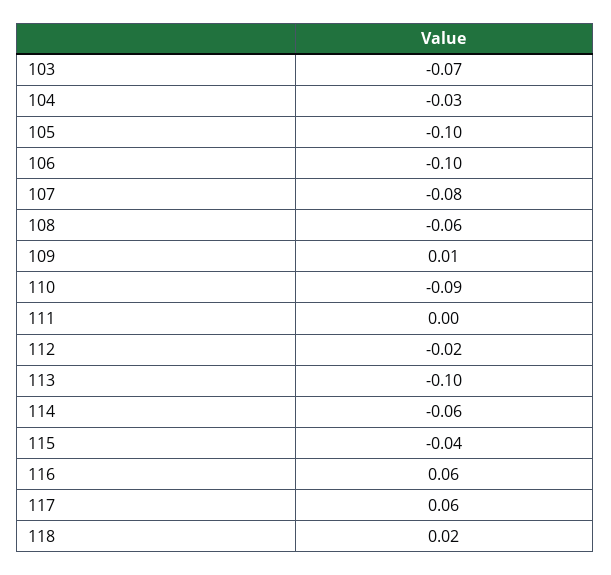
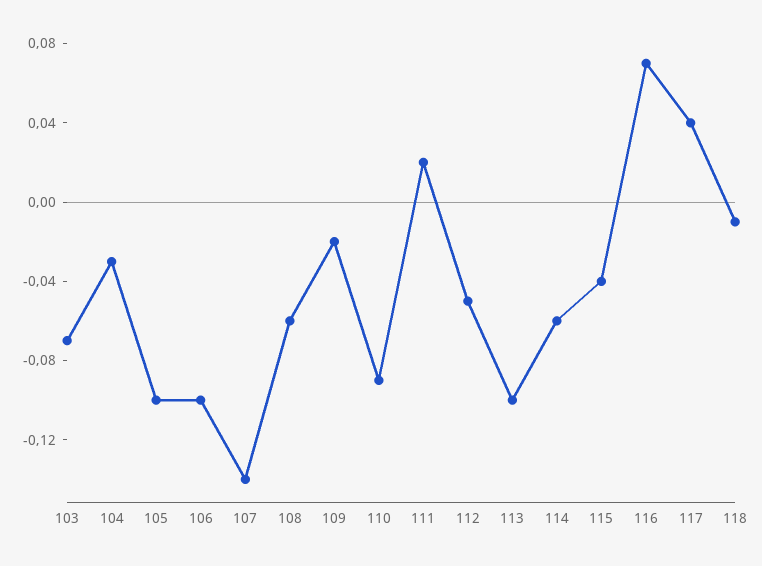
  {
    "103": -0.07,
    "104": -0.03,
    "105": -0.1,
    "106": -0.1,
-   "107": -0.08,
+   "107": -0.14,
    "108": -0.06,
-   "109": 0.01,
+   "109": -0.02,
    "110": -0.09,
-   "111": 0,
+   "111": 0.02,
-   "112": -0.02,
+   "112": -0.05,
    "113": -0.1,
    "114": -0.06,
    "115": -0.04,
-   "116": 0.06,
+   "116": 0.07,
-   "117": 0.06,
+   "117": 0.04,
-   "118": 0.02
+   "118": -0.01
  }

